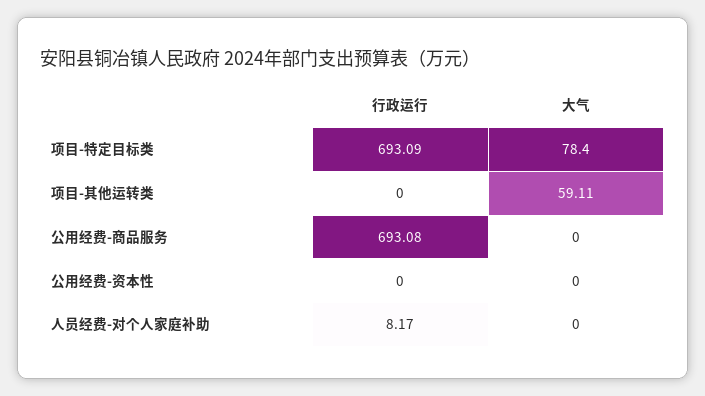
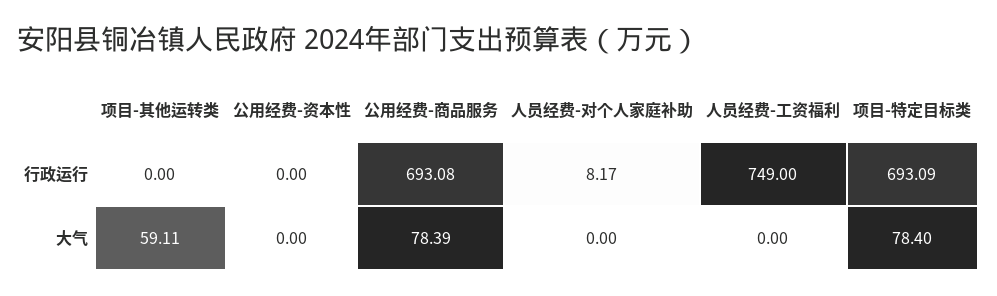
  {
    "行政运行": {
      "项目-特定目标类": 693.09,
      "项目-其他运转类": 0,
      "公用经费-商品服务": 693.08,
      "公用经费-资本性": 0,
-     "人员经费-对个人家庭补助": 8.17
+     "人员经费-对个人家庭补助": 8.17,
+     "人员经费-工资福利": 749
    },
    "大气": {
      "项目-特定目标类": 78.4,
      "项目-其他运转类": 59.11,
-     "公用经费-商品服务": 0,
+     "公用经费-商品服务": 78.39,
      "公用经费-资本性": 0,
-     "人员经费-对个人家庭补助": 0
+     "人员经费-对个人家庭补助": 0,
+     "人员经费-工资福利": 0
    }
  }

